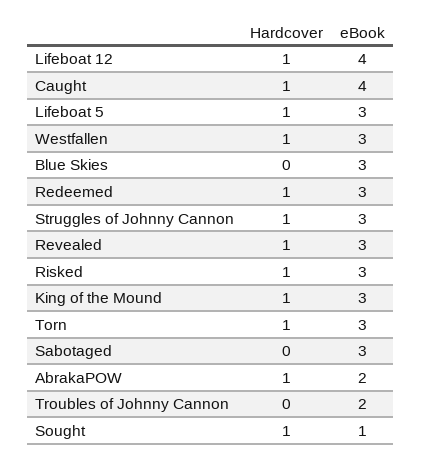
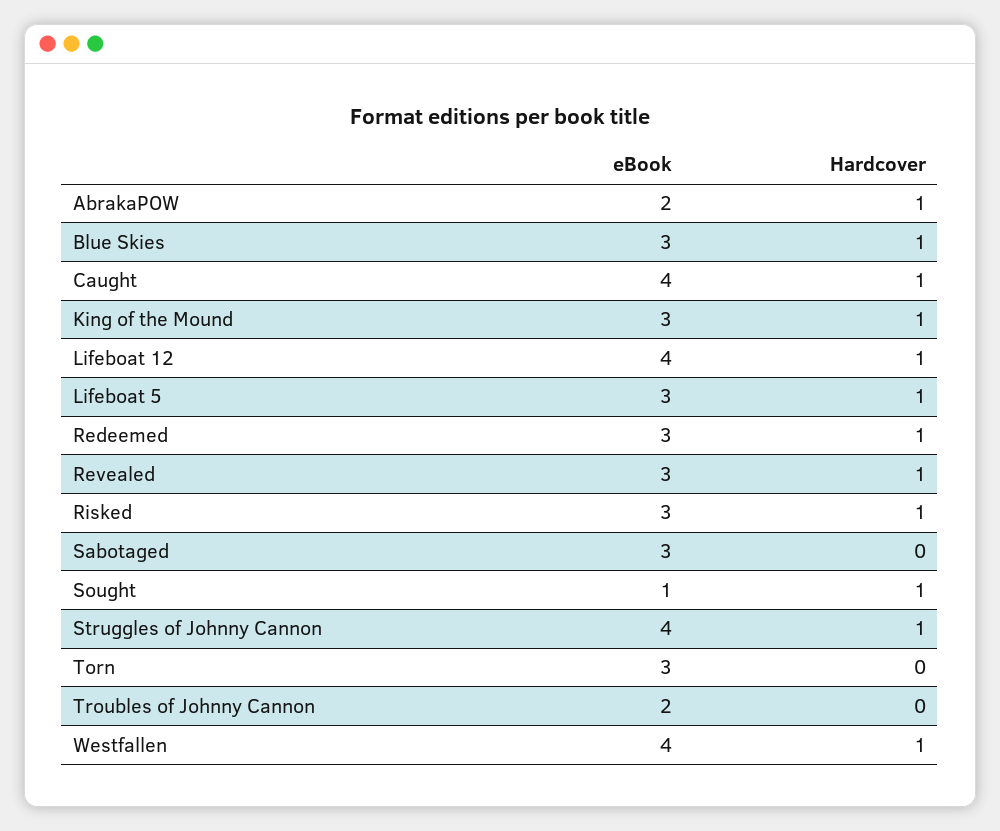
  {
    "Hardcover": {
      "Lifeboat 12": 1,
      "Caught": 1,
      "Lifeboat 5": 1,
      "Westfallen": 1,
-     "Blue Skies": 0,
+     "Blue Skies": 1,
      "Redeemed": 1,
      "Struggles of Johnny Cannon": 1,
      "Revealed": 1,
      "Risked": 1,
      "King of the Mound": 1,
-     "Torn": 1,
+     "Torn": 0,
      "Sabotaged": 0,
      "AbrakaPOW": 1,
      "Troubles of Johnny Cannon": 0,
      "Sought": 1
    },
    "eBook": {
      "Lifeboat 12": 4,
      "Caught": 4,
      "Lifeboat 5": 3,
-     "Westfallen": 3,
+     "Westfallen": 4,
      "Blue Skies": 3,
      "Redeemed": 3,
-     "Struggles of Johnny Cannon": 3,
+     "Struggles of Johnny Cannon": 4,
      "Revealed": 3,
      "Risked": 3,
      "King of the Mound": 3,
      "Torn": 3,
      "Sabotaged": 3,
      "AbrakaPOW": 2,
      "Troubles of Johnny Cannon": 2,
      "Sought": 1
    }
  }

